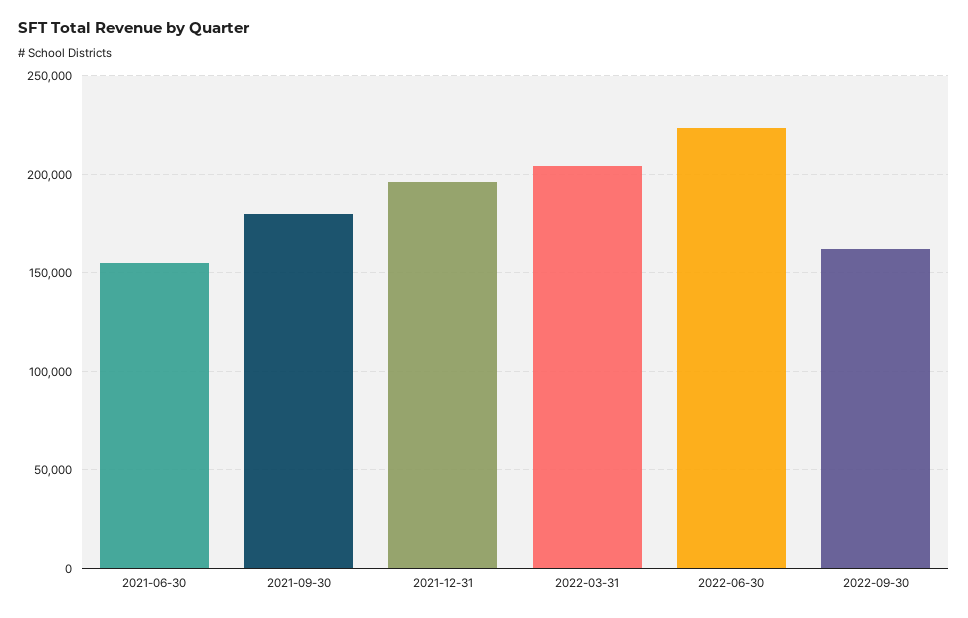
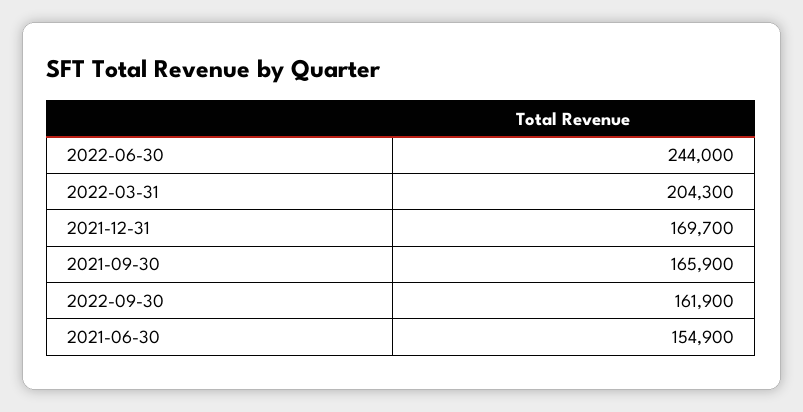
  {
    "2021-06-30": 154900,
-   "2021-09-30": 180000,
+   "2021-09-30": 165900,
-   "2021-12-31": 195000,
+   "2021-12-31": 169700,
    "2022-03-31": 204300,
-   "2022-06-30": 225000,
+   "2022-06-30": 244000,
    "2022-09-30": 161900
  }

